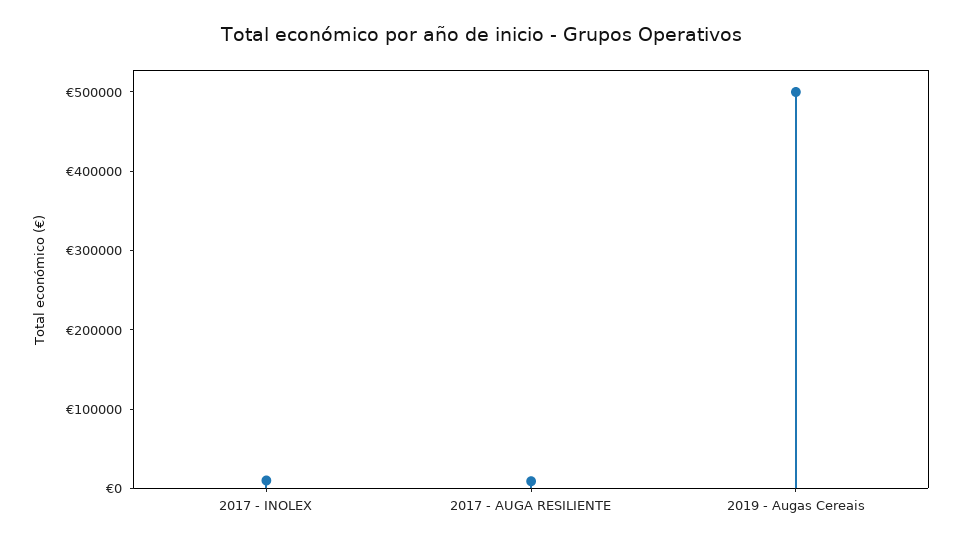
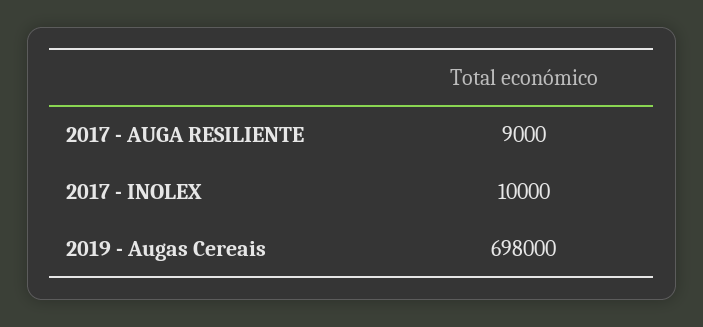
  {
    "2017 - INOLEX": 10000,
    "2017 - AUGA RESILIENTE": 9000,
-   "2019 - Augas Cereais": 500000
+   "2019 - Augas Cereais": 698000
  }

